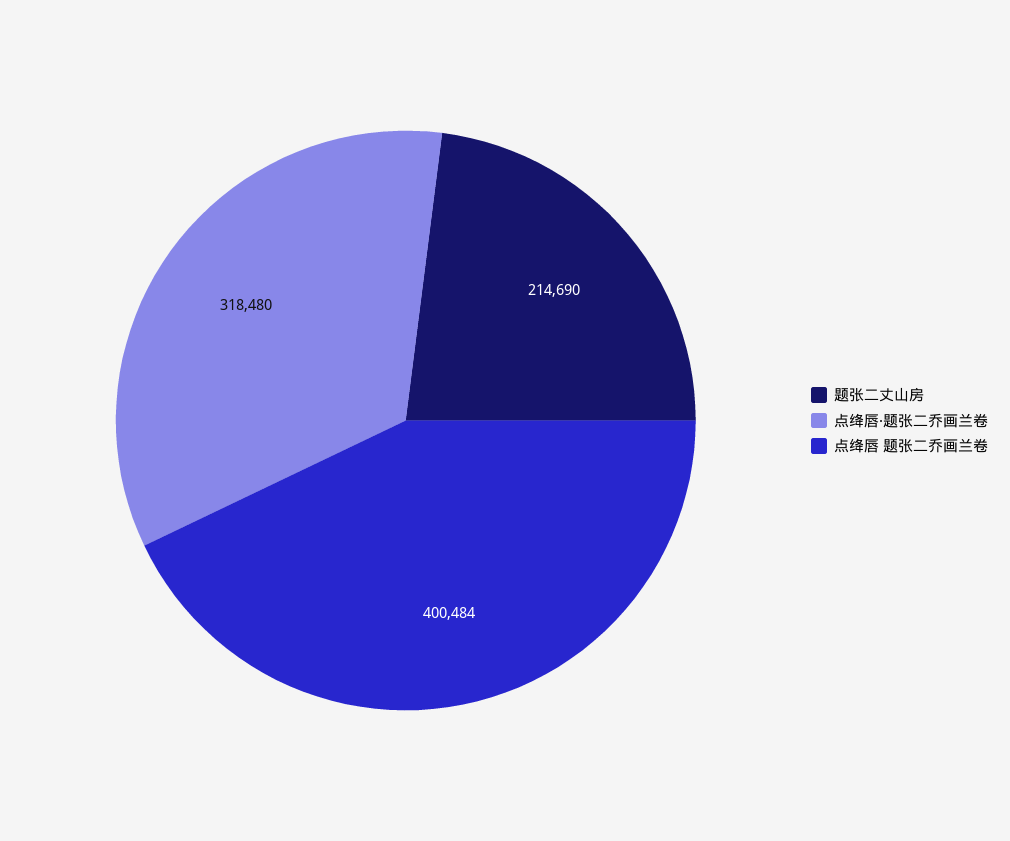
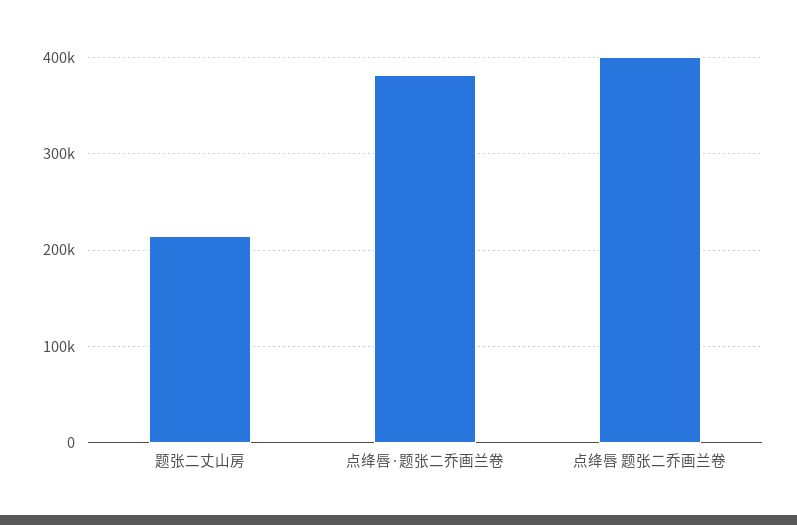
  {
    "题张二丈山房": 214690,
-   "点绛唇·题张二乔画兰卷": 318480,
+   "点绛唇·题张二乔画兰卷": 380000,
    "点绛唇 题张二乔画兰卷": 400484
  }

